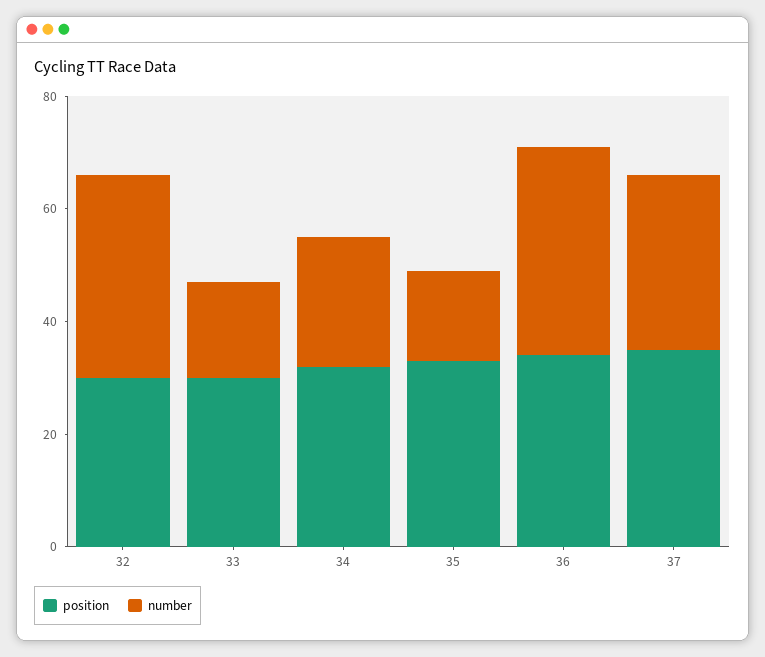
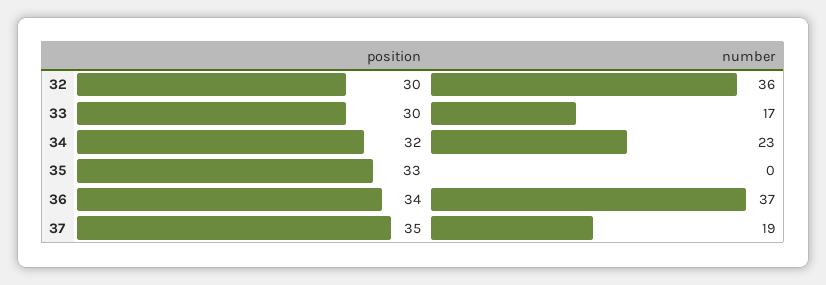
  {
    "position": {
      "32": 30,
      "33": 30,
      "34": 32,
      "35": 33,
      "36": 34,
      "37": 35
    },
    "number": {
      "32": 36,
      "33": 17,
      "34": 23,
-     "35": 15,
+     "35": 0,
      "36": 37,
-     "37": 30
+     "37": 19
    }
  }

